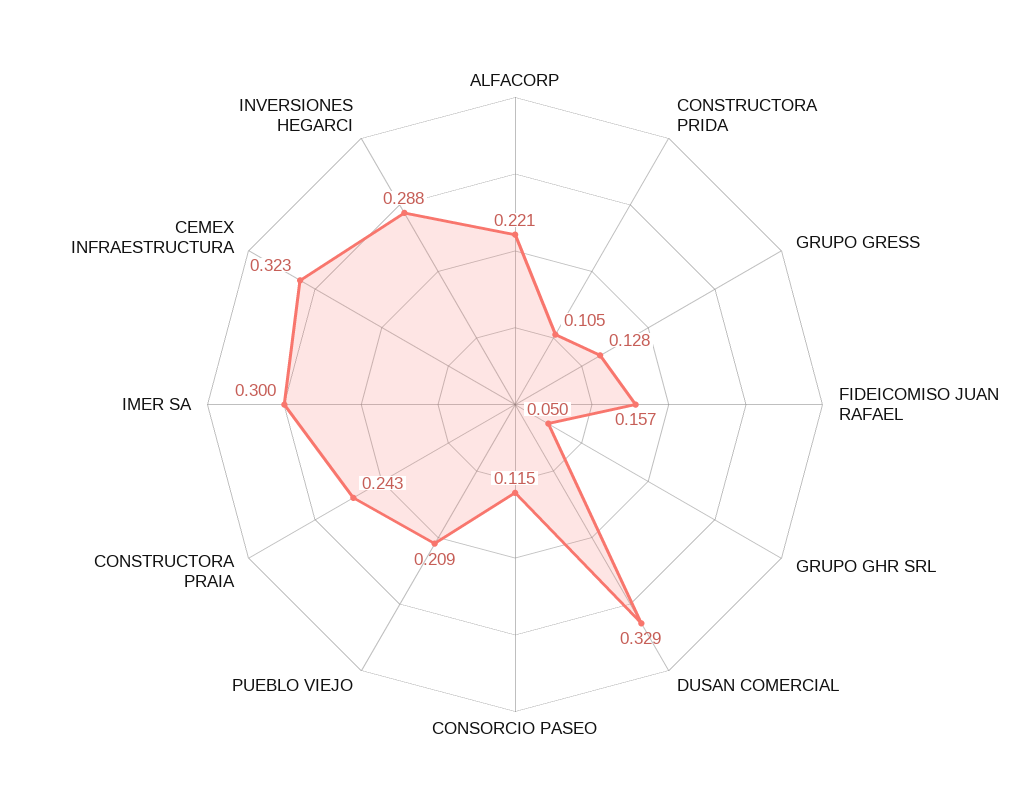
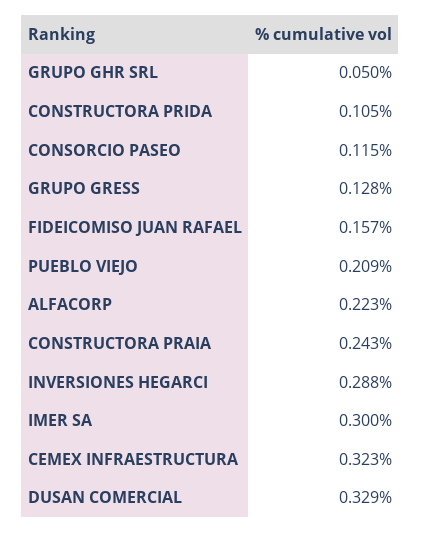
  {
-   "ALFACORP": 0.221,
+   "ALFACORP": 0.223,
    "CONSTRUCTORA PRIDA": 0.105,
    "GRUPO GRESS": 0.128,
    "FIDEICOMISO JUAN RAFAEL": 0.157,
    "GRUPO GHR SRL": 0.05,
    "DUSAN COMERCIAL": 0.329,
    "CONSORCIO PASEO": 0.115,
    "PUEBLO VIEJO": 0.209,
    "CONSTRUCTORA PRAIA": 0.243,
    "IMER SA": 0.3,
    "CEMEX INFRAESTRUCTURA": 0.323,
    "INVERSIONES HEGARCI": 0.288
  }

